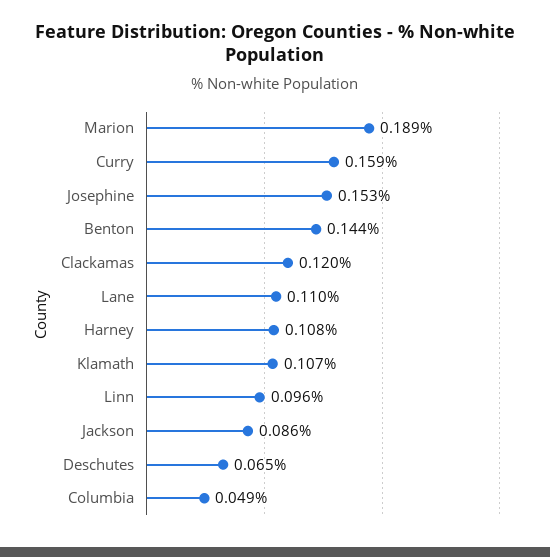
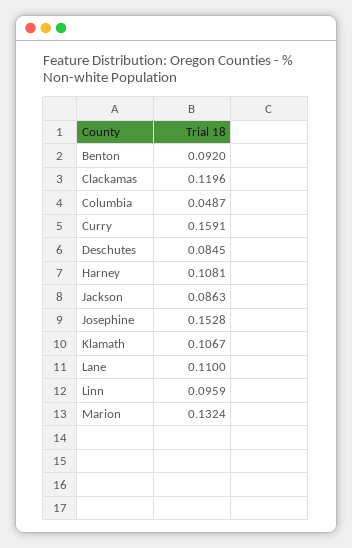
  {
-   "Marion": 0.189,
+   "Marion": 0.1324,
    "Curry": 0.1591,
    "Josephine": 0.1528,
-   "Benton": 0.144,
+   "Benton": 0.092,
    "Clackamas": 0.1196,
    "Lane": 0.11,
    "Harney": 0.1081,
    "Klamath": 0.1067,
    "Linn": 0.0959,
    "Jackson": 0.0863,
-   "Deschutes": 0.065,
+   "Deschutes": 0.0845,
    "Columbia": 0.0487
  }

